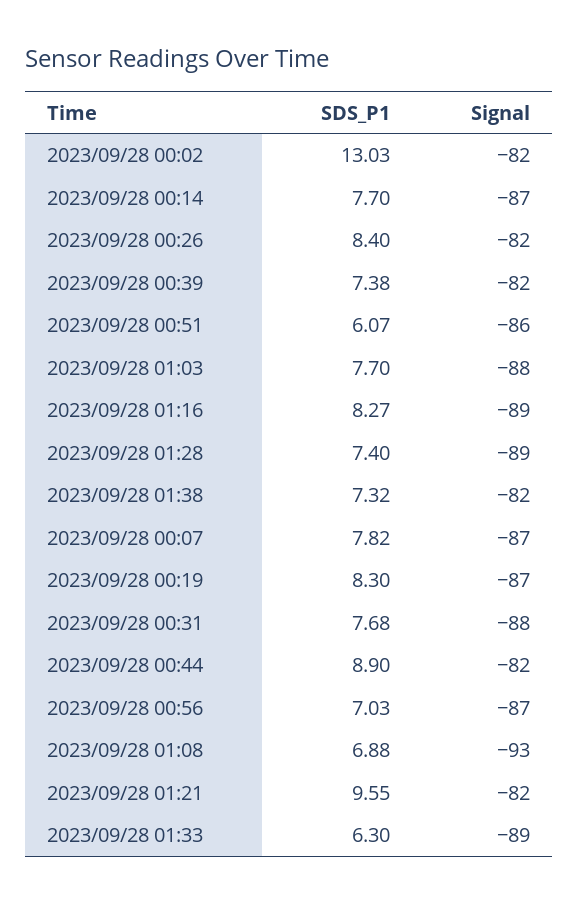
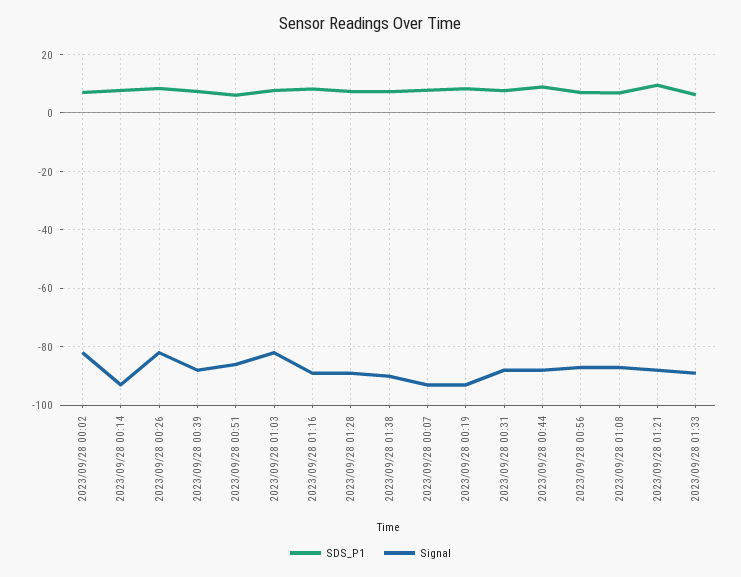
  {
    "SDS_P1": {
-     "2023/09/28 00:02": 13.03,
+     "2023/09/28 00:02": 7.5,
      "2023/09/28 00:14": 7.7,
      "2023/09/28 00:26": 8.4,
      "2023/09/28 00:39": 7.38,
      "2023/09/28 00:51": 6.07,
      "2023/09/28 01:03": 7.7,
      "2023/09/28 01:16": 8.27,
      "2023/09/28 01:28": 7.4,
      "2023/09/28 01:38": 7.32,
      "2023/09/28 00:07": 7.82,
      "2023/09/28 00:19": 8.3,
      "2023/09/28 00:31": 7.68,
      "2023/09/28 00:44": 8.9,
      "2023/09/28 00:56": 7.03,
      "2023/09/28 01:08": 6.88,
      "2023/09/28 01:21": 9.55,
      "2023/09/28 01:33": 6.3
    },
    "Signal": {
      "2023/09/28 00:02": -82,
-     "2023/09/28 00:14": -87,
+     "2023/09/28 00:14": -92.5,
      "2023/09/28 00:26": -82,
-     "2023/09/28 00:39": -82,
+     "2023/09/28 00:39": -87.5,
      "2023/09/28 00:51": -86,
-     "2023/09/28 01:03": -88,
+     "2023/09/28 01:03": -82.5,
      "2023/09/28 01:16": -89,
      "2023/09/28 01:28": -89,
-     "2023/09/28 01:38": -82,
+     "2023/09/28 01:38": -90,
-     "2023/09/28 00:07": -87,
+     "2023/09/28 00:07": -92.5,
-     "2023/09/28 00:19": -87,
+     "2023/09/28 00:19": -92.5,
      "2023/09/28 00:31": -88,
-     "2023/09/28 00:44": -82,
+     "2023/09/28 00:44": -87.5,
      "2023/09/28 00:56": -87,
-     "2023/09/28 01:08": -93,
+     "2023/09/28 01:08": -87.5,
-     "2023/09/28 01:21": -82,
+     "2023/09/28 01:21": -87.5,
      "2023/09/28 01:33": -89
    }
  }

